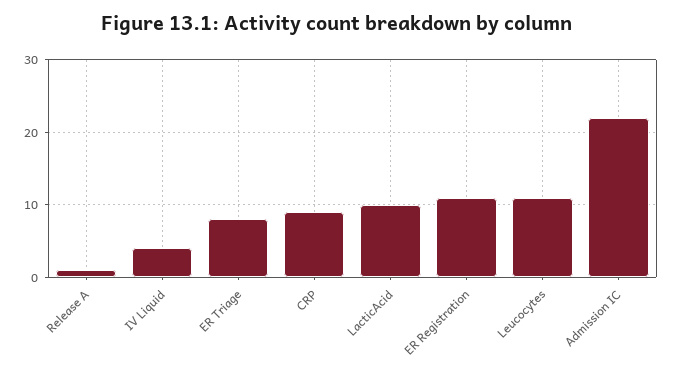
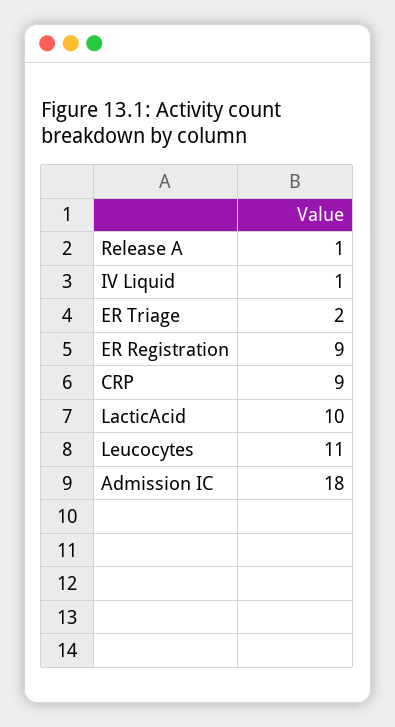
  {
    "Release A": 1,
-   "IV Liquid": 4,
+   "IV Liquid": 1,
-   "ER Triage": 8,
+   "ER Triage": 2,
    "CRP": 9,
    "LacticAcid": 10,
-   "ER Registration": 11,
+   "ER Registration": 9,
    "Leucocytes": 11,
-   "Admission IC": 22
+   "Admission IC": 18
  }

